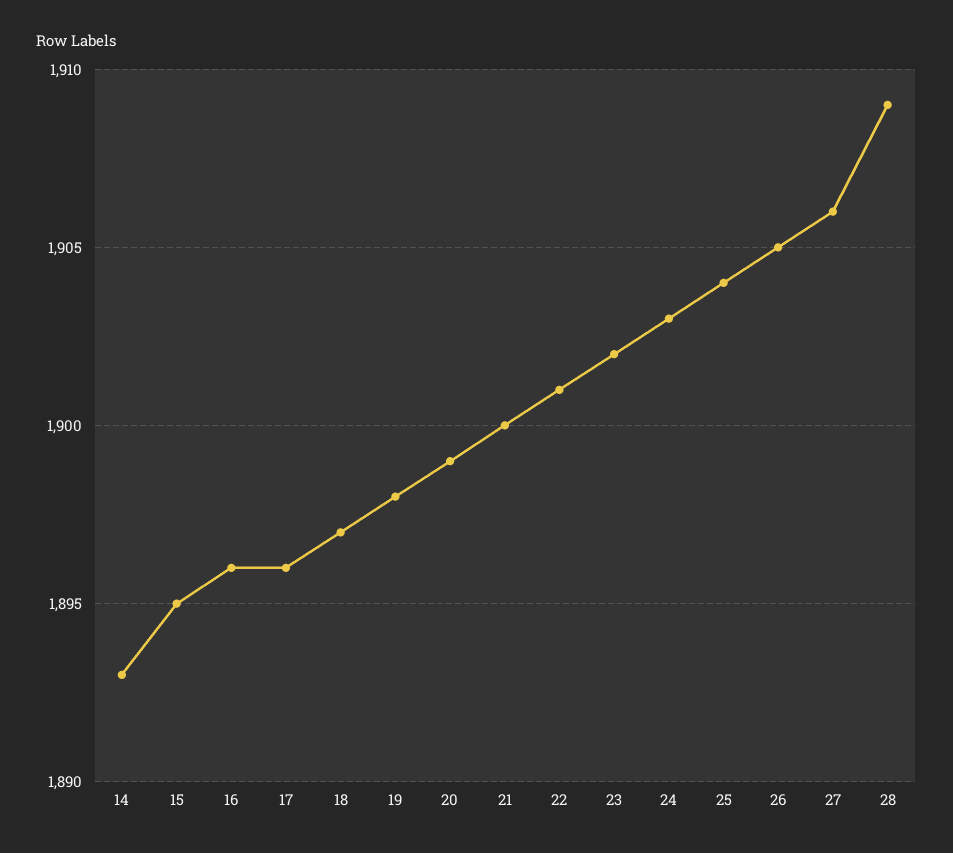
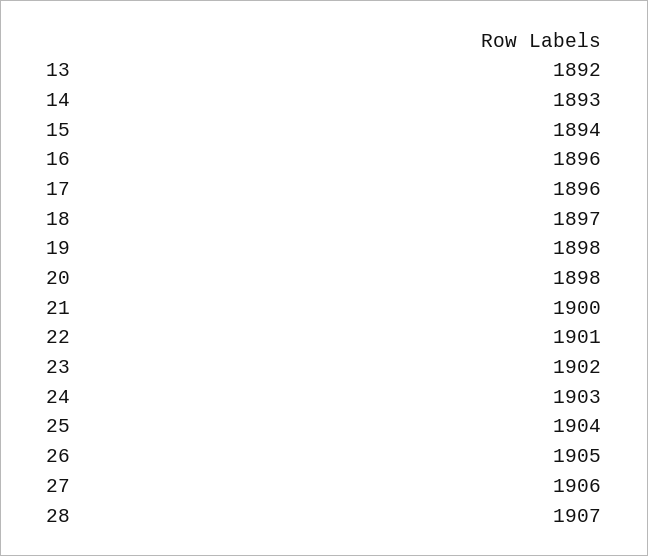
  {
    "14": 1893,
-   "15": 1895,
+   "15": 1894,
    "16": 1896,
    "17": 1896,
    "18": 1897,
    "19": 1898,
-   "20": 1899,
+   "20": 1898,
    "21": 1900,
    "22": 1901,
    "23": 1902,
    "24": 1903,
    "25": 1904,
    "26": 1905,
    "27": 1906,
-   "28": 1909
+   "28": 1907,
+   "13": 1892
  }

